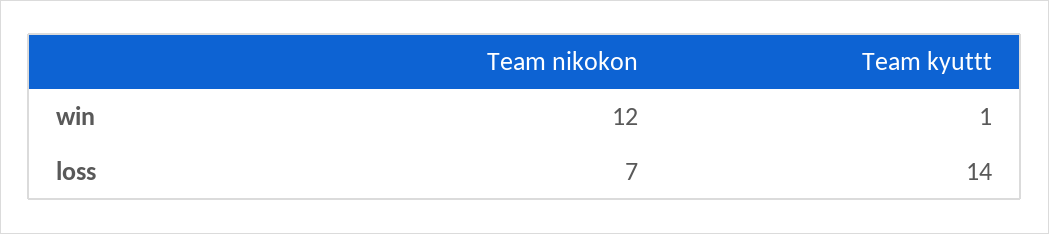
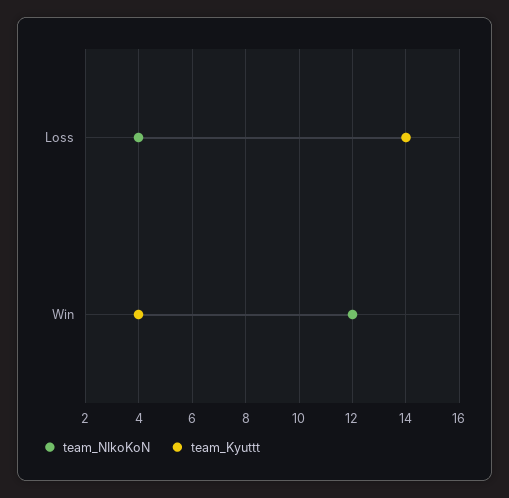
  {
    "Team nikokon": {
      "win": 12,
-     "loss": 7
+     "loss": 4
    },
    "Team kyuttt": {
-     "win": 1,
+     "win": 4,
      "loss": 14
    }
  }

